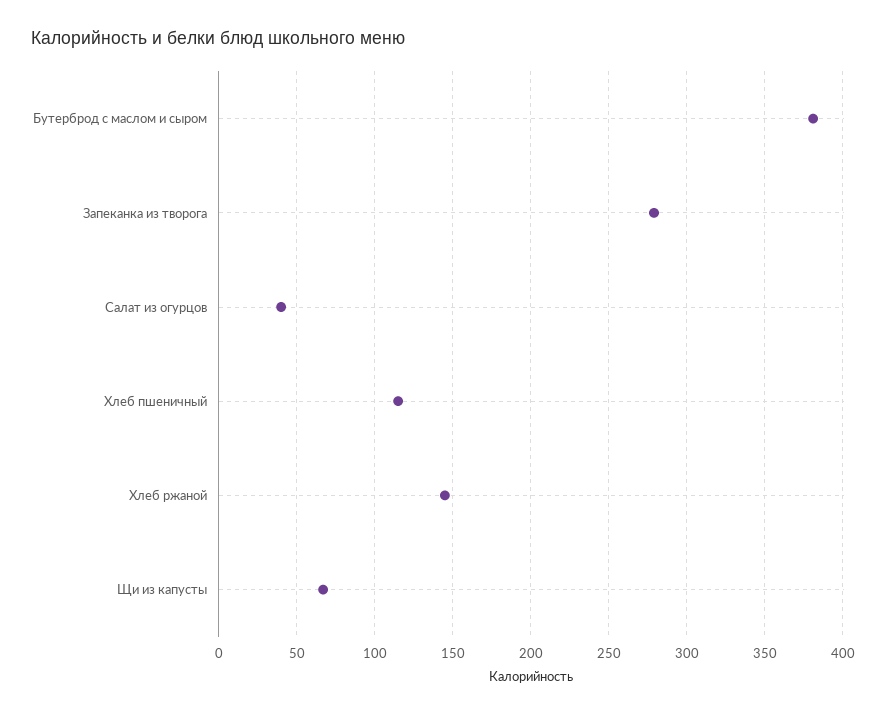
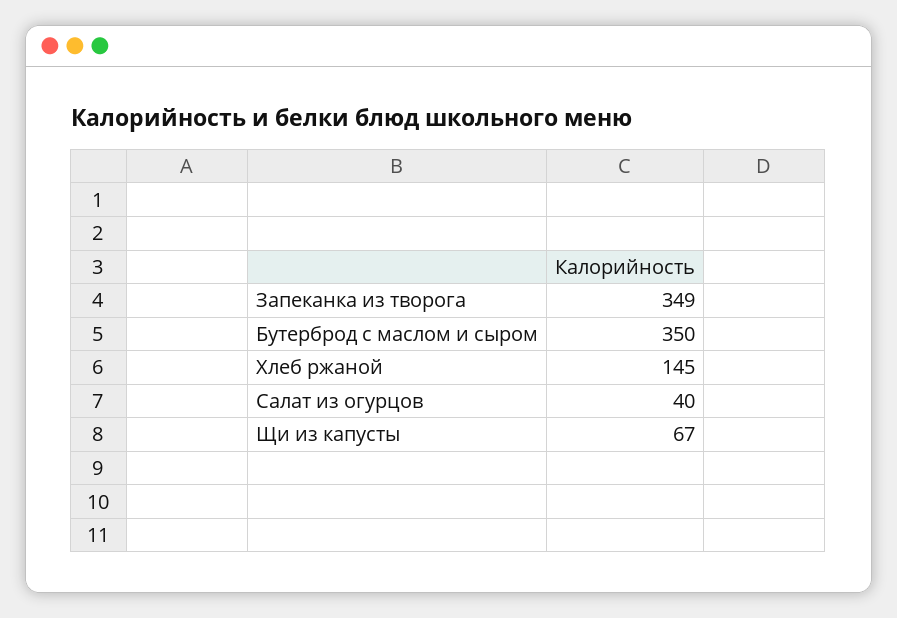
  {
-   "Бутерброд с маслом и сыром": 380,
+   "Бутерброд с маслом и сыром": 350,
-   "Запеканка из творога": 280,
+   "Запеканка из творога": 349,
    "Салат из огурцов": 40,
-   "Хлеб пшеничный": 115,
    "Хлеб ржаной": 145,
    "Щи из капусты": 67
  }

